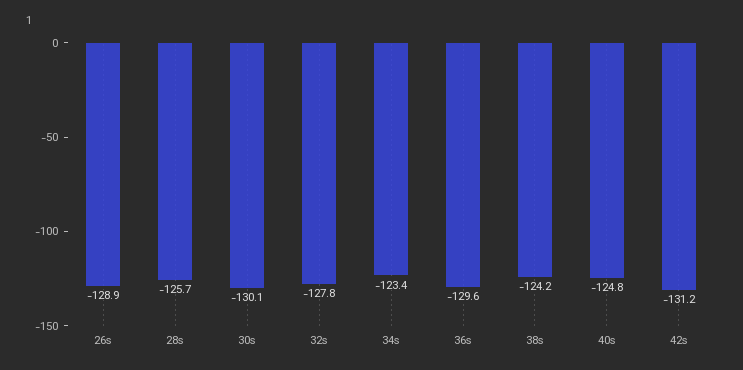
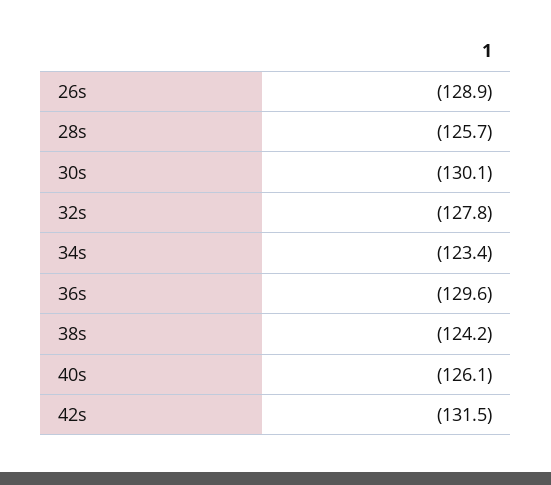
  {
    "26s": -128.9,
    "28s": -125.7,
    "30s": -130.1,
    "32s": -127.8,
    "34s": -123.4,
    "36s": -129.6,
    "38s": -124.2,
-   "40s": -124.8,
+   "40s": -126.1,
-   "42s": -131.2
+   "42s": -131.5
  }

